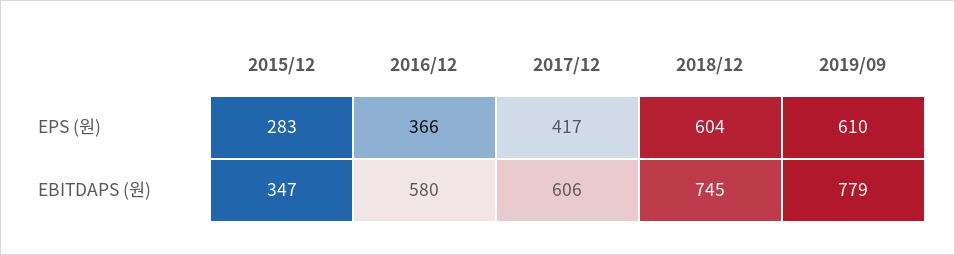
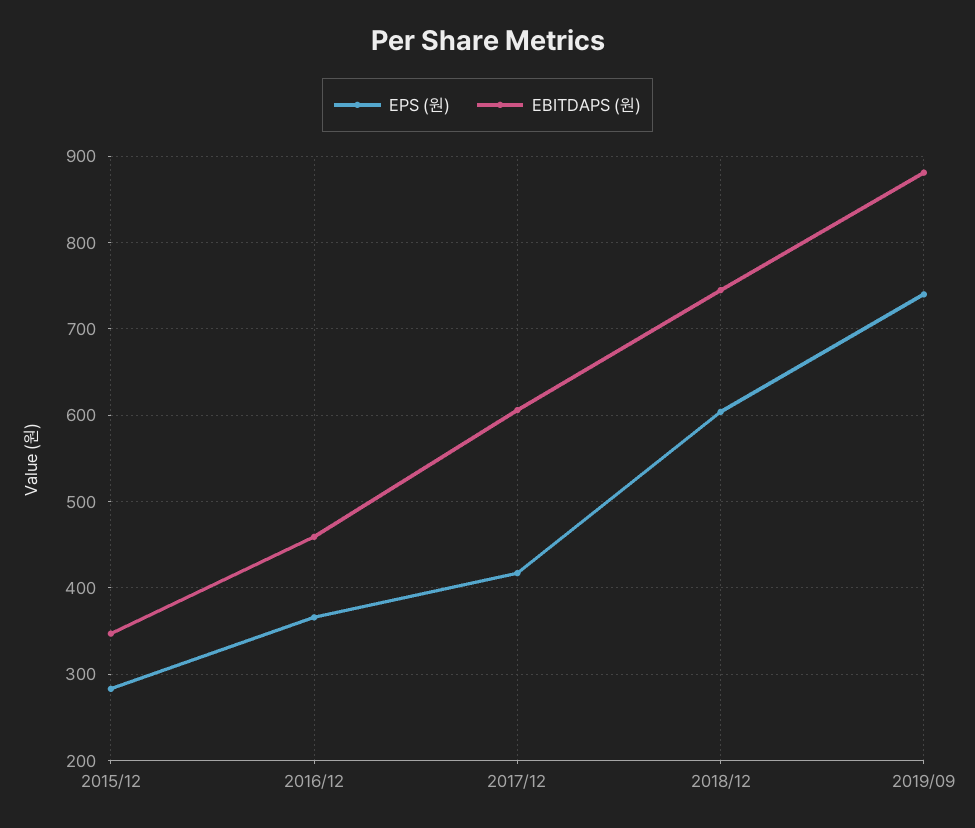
  {
    "EPS (원)": {
      "2015/12": 283,
      "2016/12": 366,
      "2017/12": 417,
      "2018/12": 604,
-     "2019/09": 610
+     "2019/09": 740
    },
    "EBITDAPS (원)": {
      "2015/12": 347,
-     "2016/12": 580,
+     "2016/12": 460,
      "2017/12": 606,
      "2018/12": 745,
-     "2019/09": 779
+     "2019/09": 880
    }
  }

